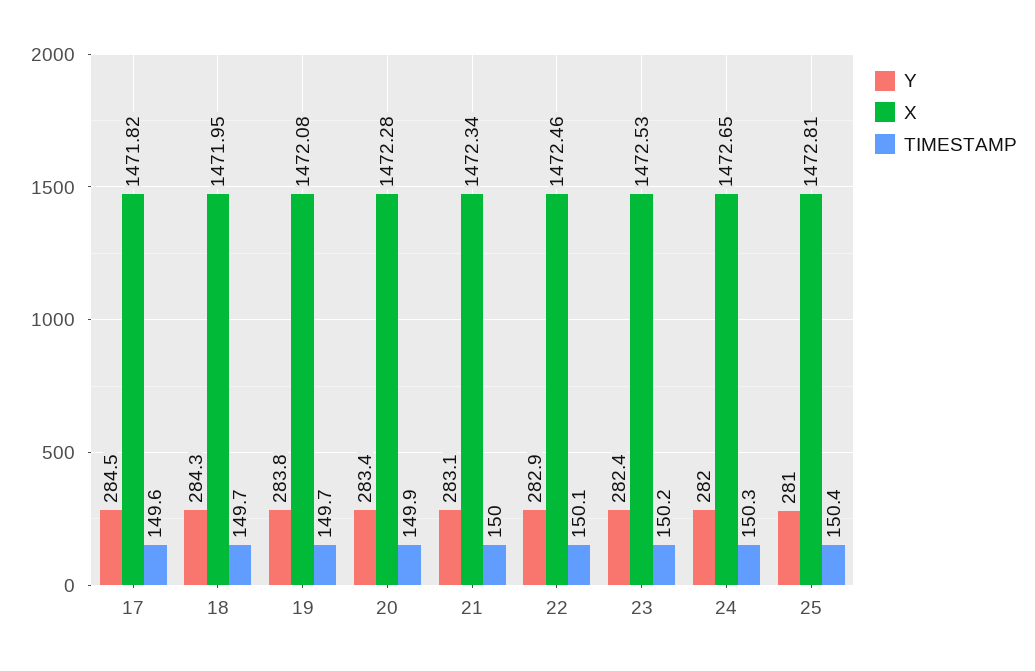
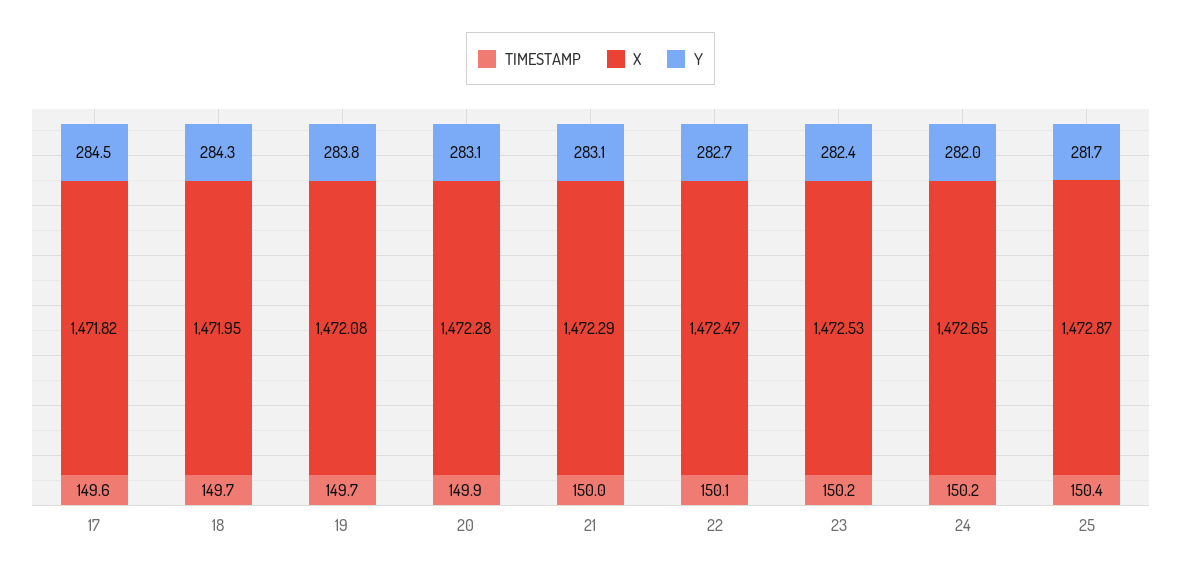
  {
    "Y": {
      "17": 284.5,
      "18": 284.3,
      "19": 283.8,
-     "20": 283.4,
+     "20": 283.1,
      "21": 283.1,
-     "22": 282.9,
+     "22": 282.7,
      "23": 282.4,
      "24": 282,
-     "25": 281
+     "25": 281.7
    },
    "X": {
      "17": 1471.82,
      "18": 1471.95,
      "19": 1472.08,
      "20": 1472.28,
-     "21": 1472.34,
+     "21": 1472.29,
-     "22": 1472.46,
+     "22": 1472.47,
      "23": 1472.53,
      "24": 1472.65,
-     "25": 1472.81
+     "25": 1472.87
    },
    "TIMESTAMP": {
      "17": 149.6,
      "18": 149.7,
      "19": 149.7,
      "20": 149.9,
      "21": 150,
      "22": 150.1,
      "23": 150.2,
-     "24": 150.3,
+     "24": 150.2,
      "25": 150.4
    }
  }

